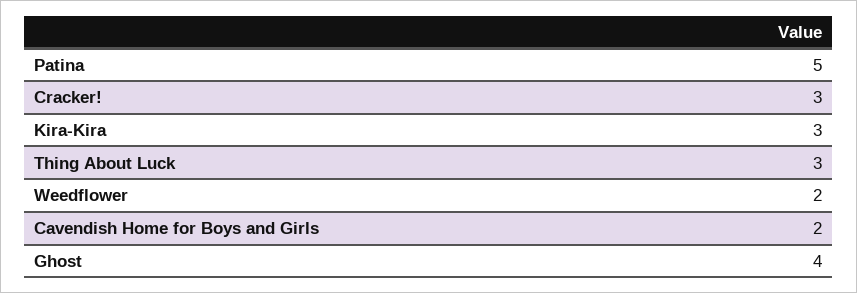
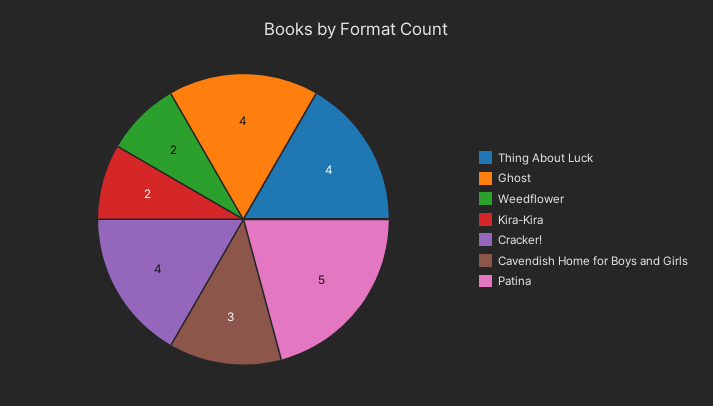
  {
    "Patina": 5,
-   "Cracker!": 3,
+   "Cracker!": 4,
-   "Kira-Kira": 3,
+   "Kira-Kira": 2,
-   "Thing About Luck": 3,
+   "Thing About Luck": 4,
    "Weedflower": 2,
-   "Cavendish Home for Boys and Girls": 2,
+   "Cavendish Home for Boys and Girls": 3,
    "Ghost": 4
  }

